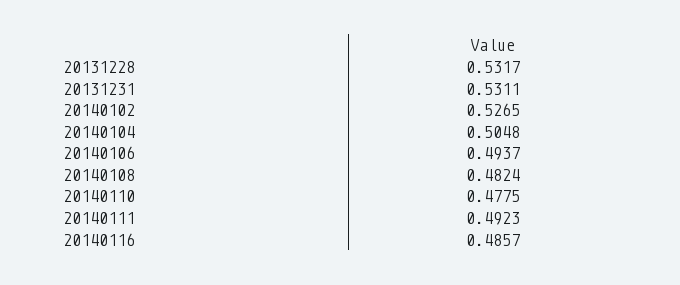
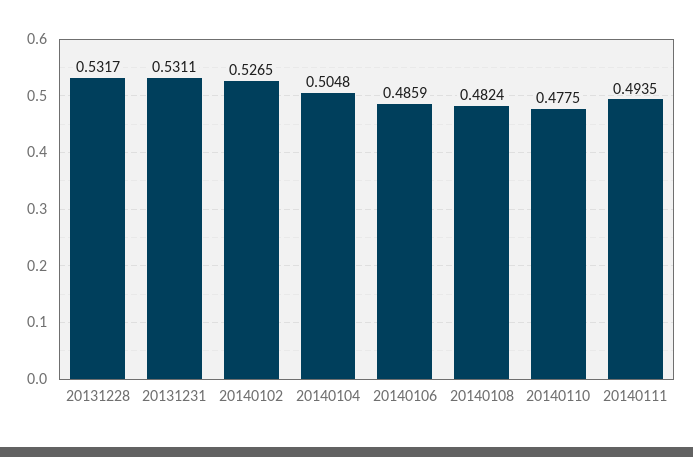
  {
    "20131228": 0.5317,
    "20131231": 0.5311,
    "20140102": 0.5265,
    "20140104": 0.5048,
-   "20140106": 0.4937,
+   "20140106": 0.4859,
    "20140108": 0.4824,
    "20140110": 0.4775,
-   "20140111": 0.4923,
+   "20140111": 0.4935
-   "20140116": 0.4857
  }

